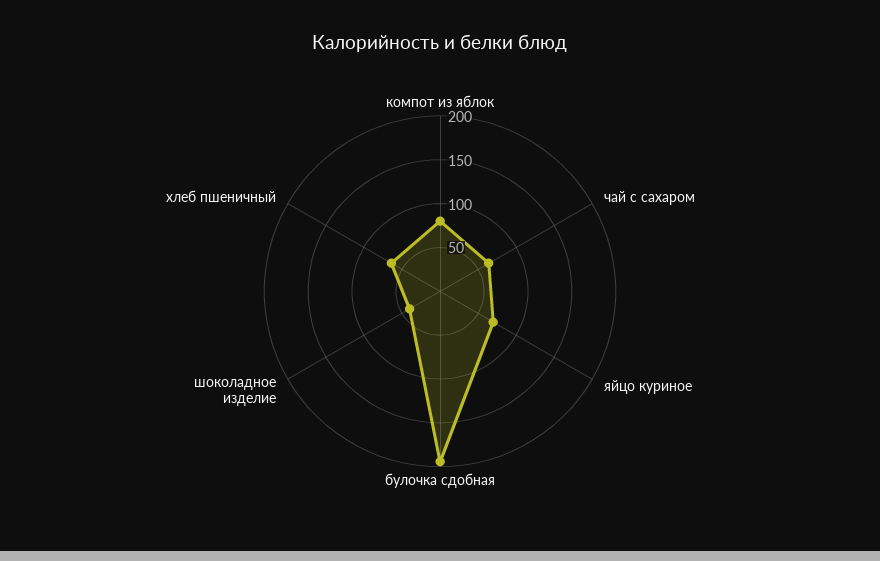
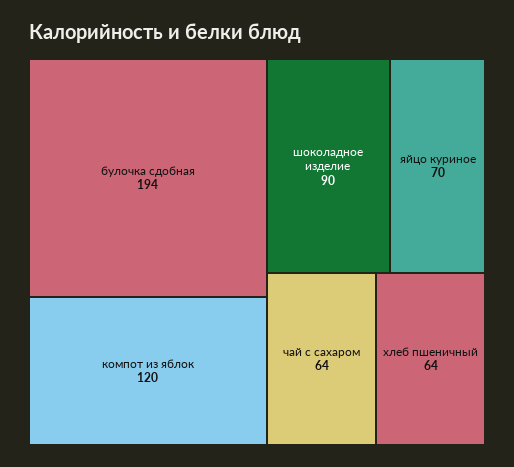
  {
-   "компот из яблок": 80,
+   "компот из яблок": 120,
    "чай с сахаром": 64,
    "яйцо куриное": 70,
    "булочка сдобная": 194,
-   "шоколадное изделие": 40,
+   "шоколадное изделие": 90,
    "хлеб пшеничный": 64
  }

